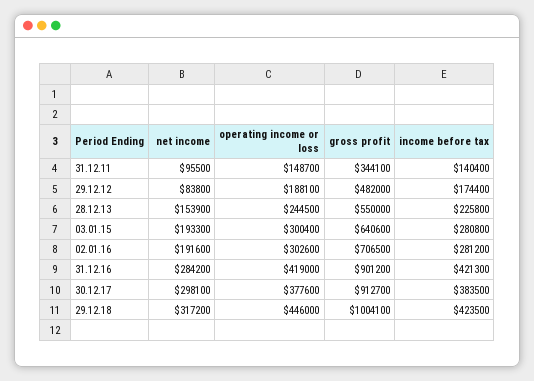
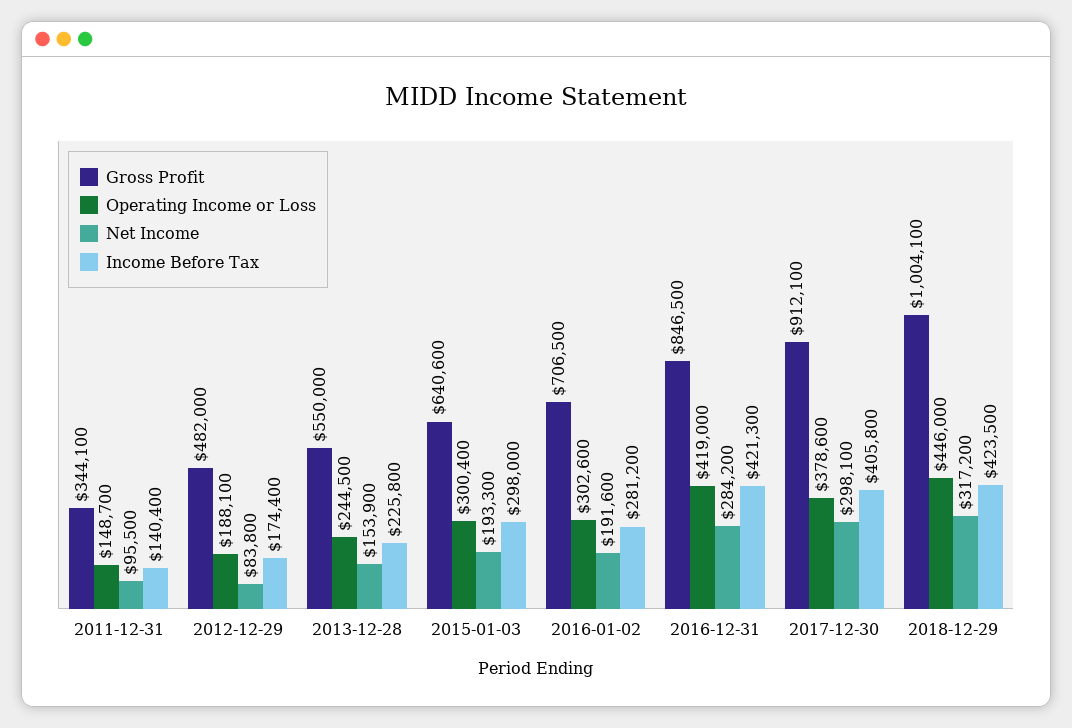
  {
    "net income": {
      "31.12.11": 95500,
      "29.12.12": 83800,
      "28.12.13": 153900,
      "03.01.15": 193300,
      "02.01.16": 191600,
      "31.12.16": 284200,
      "30.12.17": 298100,
      "29.12.18": 317200
    },
    "operating income or loss": {
      "31.12.11": 148700,
      "29.12.12": 188100,
      "28.12.13": 244500,
      "03.01.15": 300400,
      "02.01.16": 302600,
      "31.12.16": 419000,
-     "30.12.17": 377600,
+     "30.12.17": 378600,
      "29.12.18": 446000
    },
    "gross profit": {
      "31.12.11": 344100,
      "29.12.12": 482000,
      "28.12.13": 550000,
      "03.01.15": 640600,
      "02.01.16": 706500,
-     "31.12.16": 901200,
+     "31.12.16": 846500,
-     "30.12.17": 912700,
+     "30.12.17": 912100,
      "29.12.18": 1004100
    },
    "income before tax": {
      "31.12.11": 140400,
      "29.12.12": 174400,
      "28.12.13": 225800,
-     "03.01.15": 280800,
+     "03.01.15": 298000,
      "02.01.16": 281200,
      "31.12.16": 421300,
-     "30.12.17": 383500,
+     "30.12.17": 405800,
      "29.12.18": 423500
    }
  }

